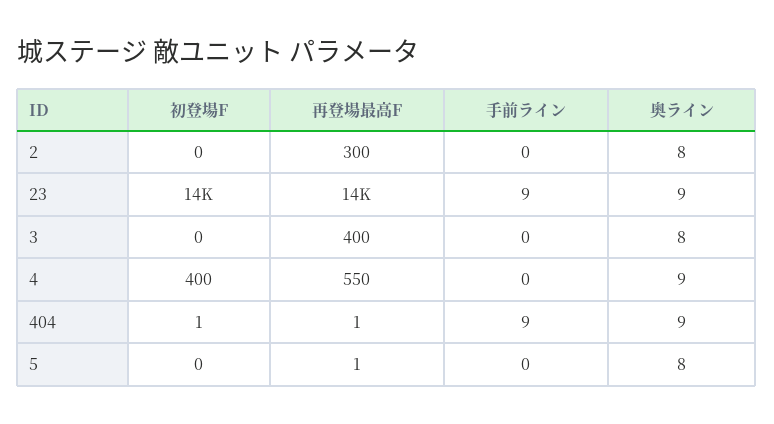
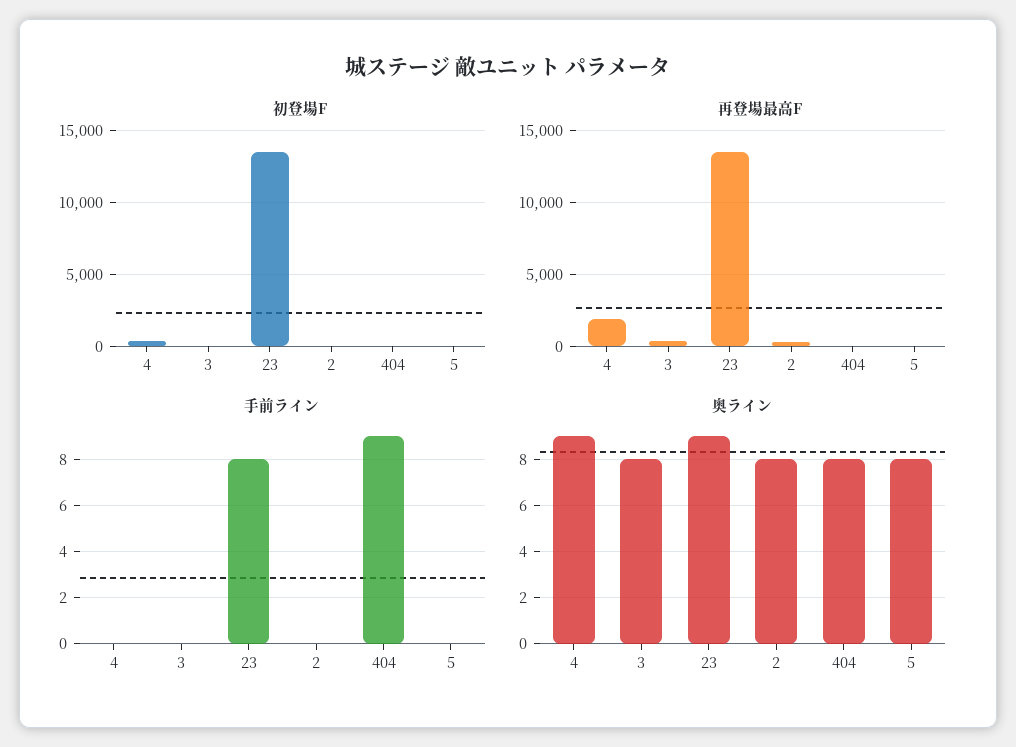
  {
    "初登場F": {
      "2": 0,
      "23": 14000,
      "3": 0,
      "4": 400,
      "404": 1,
      "5": 0
    },
    "再登場最高F": {
      "2": 300,
      "23": 14000,
      "3": 400,
-     "4": 550,
+     "4": 2000,
      "404": 1,
      "5": 1
    },
    "手前ライン": {
      "2": 0,
-     "23": 9,
+     "23": 8,
      "3": 0,
      "4": 0,
      "404": 9,
      "5": 0
    },
    "奥ライン": {
      "2": 8,
      "23": 9,
      "3": 8,
      "4": 9,
-     "404": 9,
+     "404": 8,
      "5": 8
    }
  }

